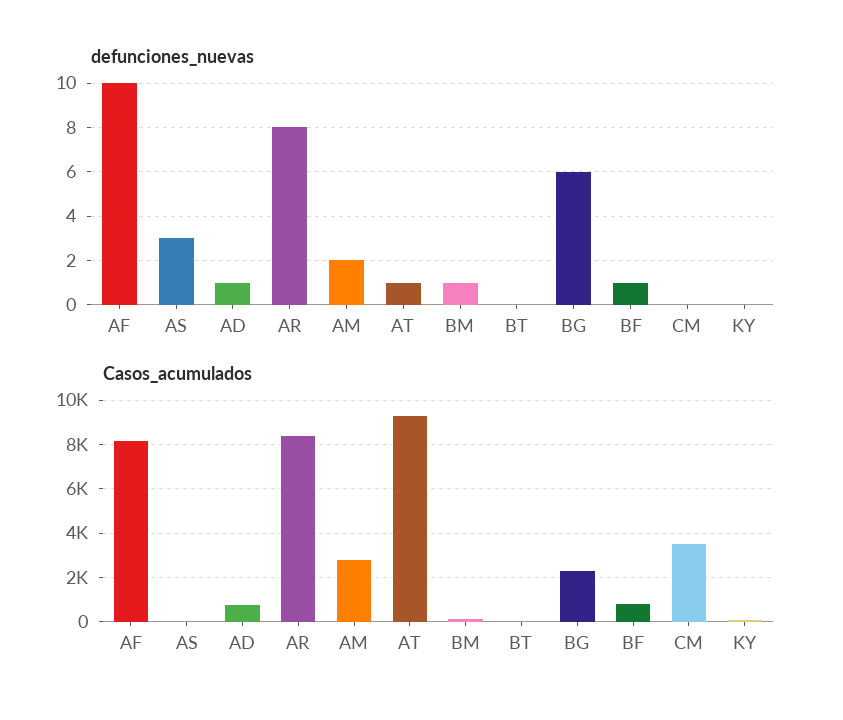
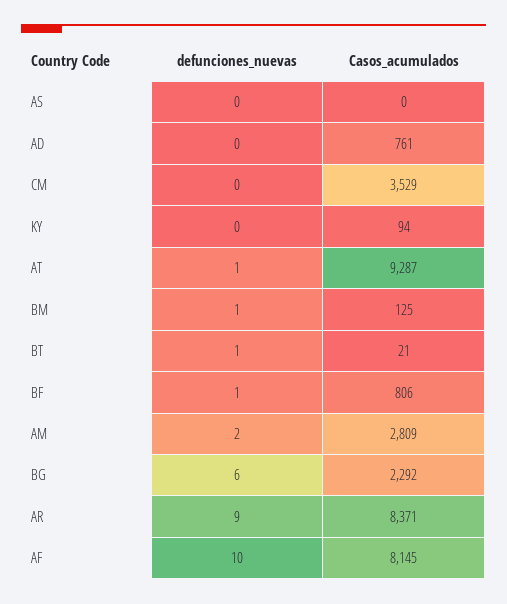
  {
    "defunciones_nuevas": {
      "AF": 10,
-     "AS": 3,
+     "AS": 0,
-     "AD": 1,
+     "AD": 0,
-     "AR": 8,
+     "AR": 9,
      "AM": 2,
      "AT": 1,
      "BM": 1,
-     "BT": 0,
+     "BT": 1,
      "BG": 6,
      "BF": 1,
      "CM": 0,
      "KY": 0
    },
    "Casos_acumulados": {
      "AF": 8145,
      "AS": 0,
      "AD": 761,
      "AR": 8371,
      "AM": 2809,
      "AT": 9287,
      "BM": 125,
      "BT": 21,
      "BG": 2292,
      "BF": 806,
      "CM": 3529,
      "KY": 94
    }
  }

